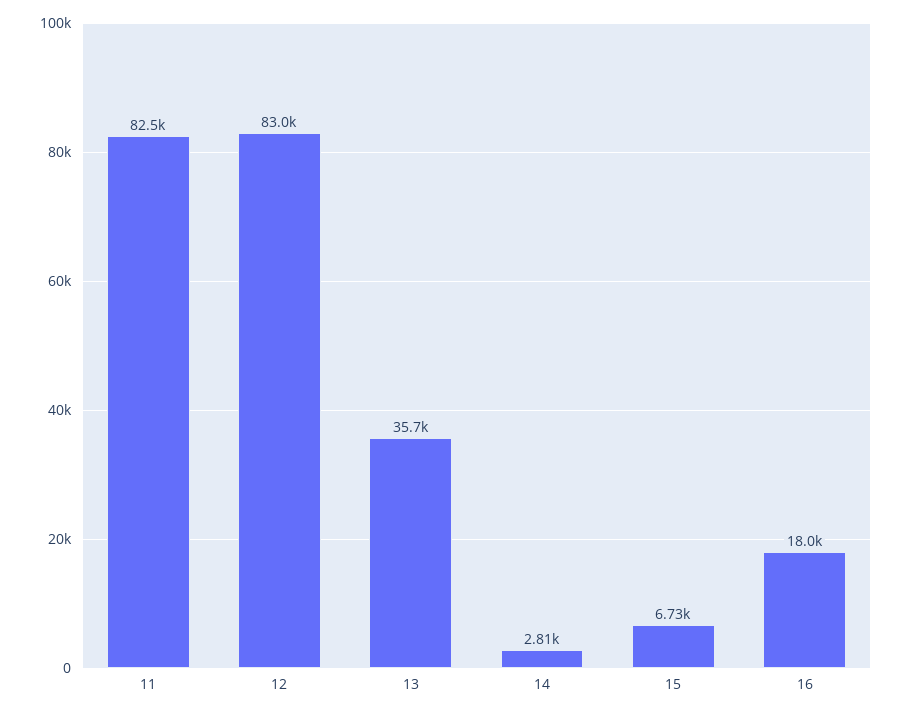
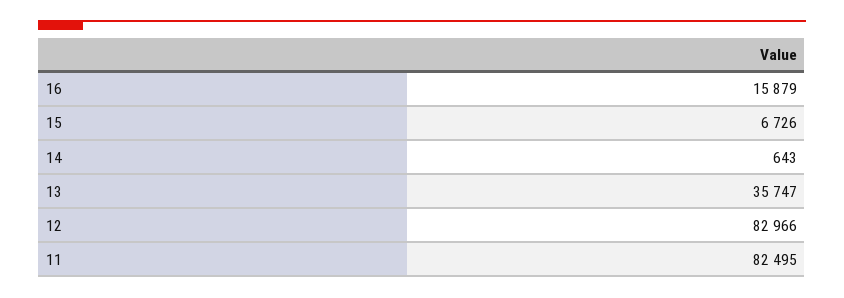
  {
    "11": 82495,
    "12": 82966,
    "13": 35747,
-   "14": 2810,
+   "14": 643,
    "15": 6726,
-   "16": 18000
+   "16": 15879
  }

